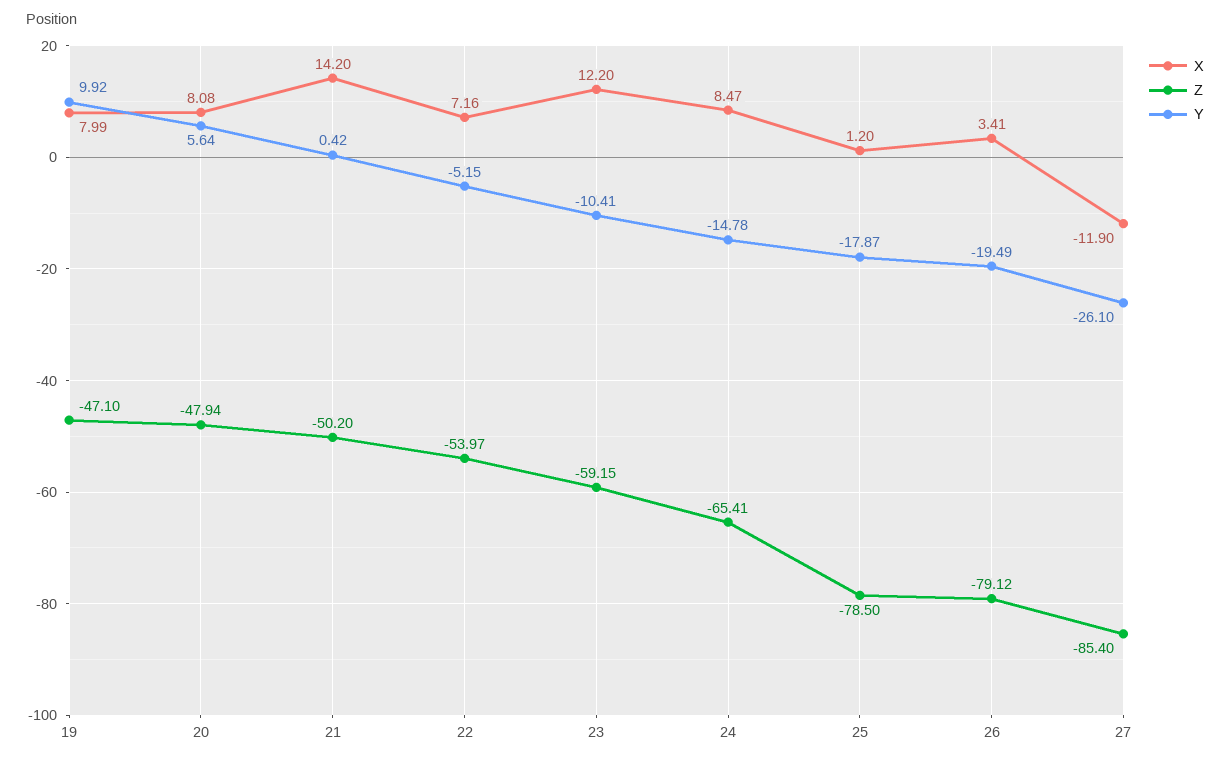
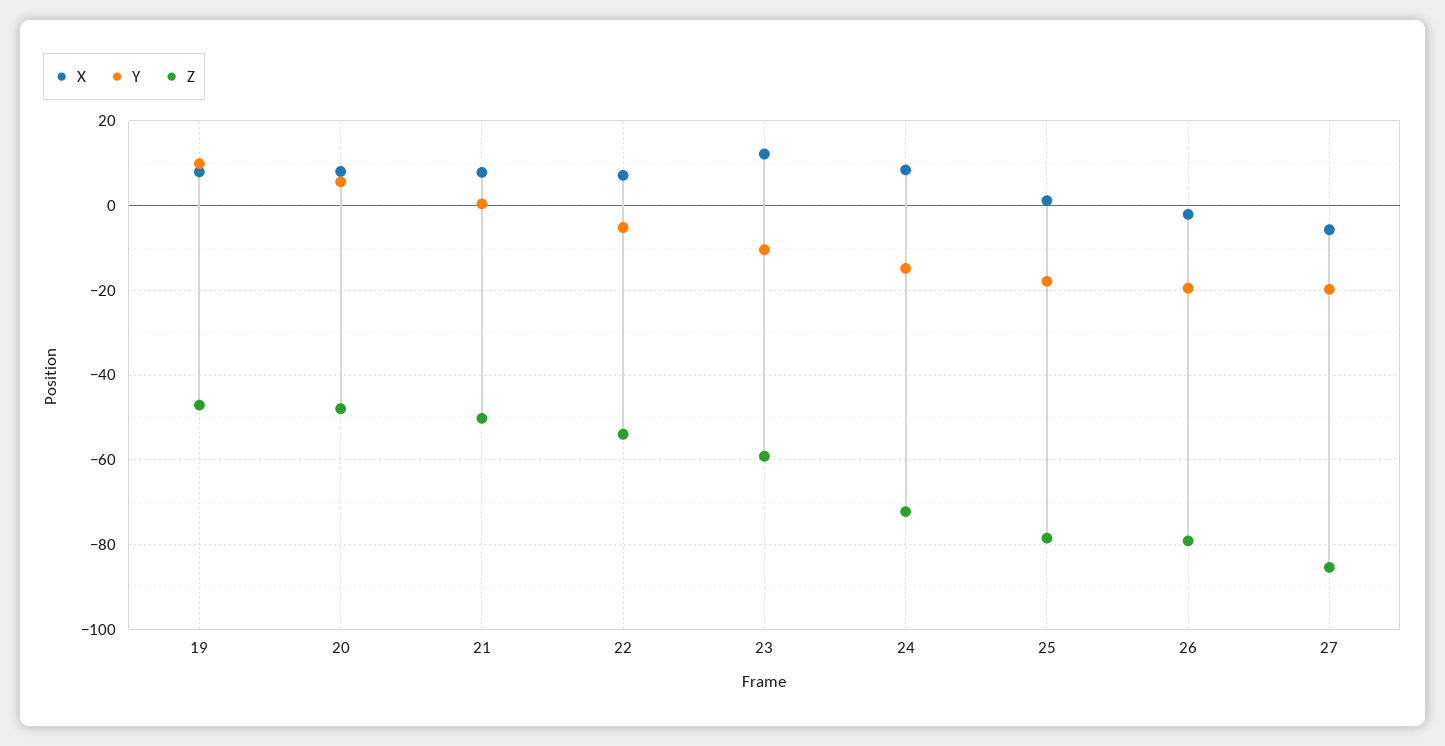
  {
    "X": {
      "19": 7.99,
      "20": 8.08,
-     "21": 14.2,
+     "21": 8,
      "22": 7.16,
      "23": 12.2,
      "24": 8.47,
      "25": 1.2,
-     "26": 3.41,
+     "26": -2,
-     "27": -11.9
+     "27": -6
    },
    "Z": {
      "19": -47.1,
      "20": -47.94,
      "21": -50.2,
      "22": -53.97,
      "23": -59.15,
-     "24": -65.41,
+     "24": -72,
      "25": -78.5,
      "26": -79.12,
      "27": -85.4
    },
    "Y": {
      "19": 9.92,
      "20": 5.64,
      "21": 0.42,
      "22": -5.15,
      "23": -10.41,
      "24": -14.78,
      "25": -17.87,
      "26": -19.49,
-     "27": -26.1
+     "27": -20
    }
  }

